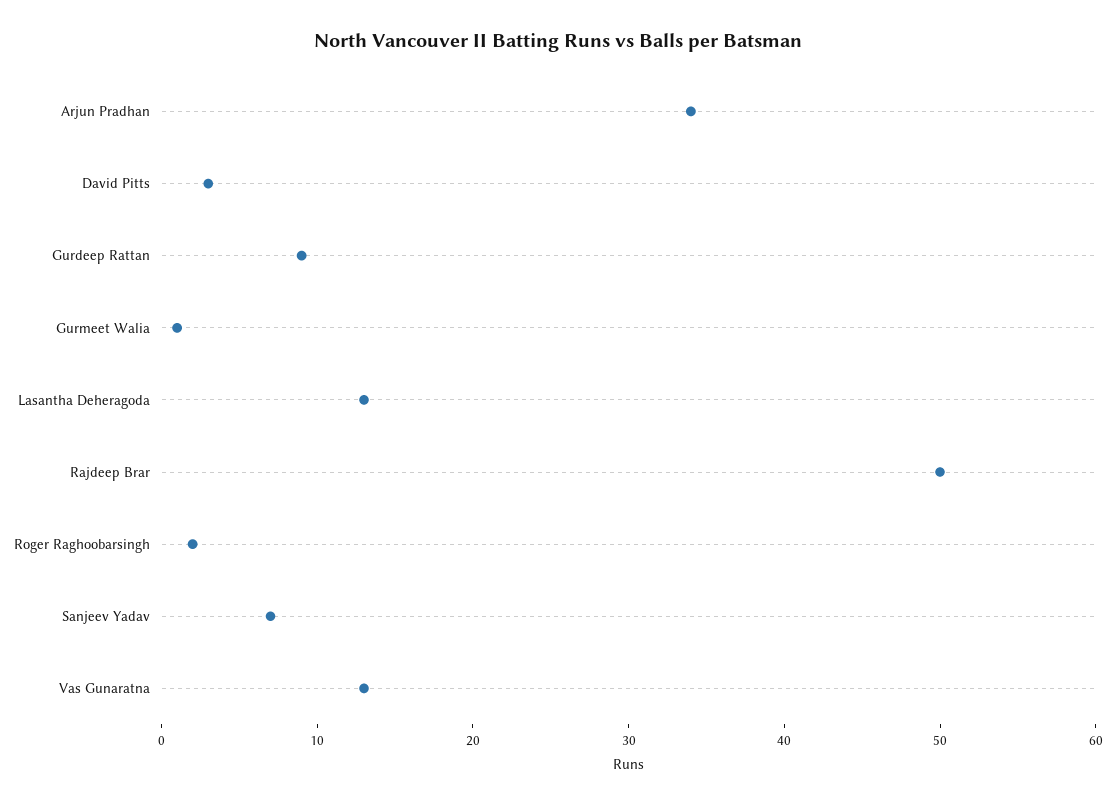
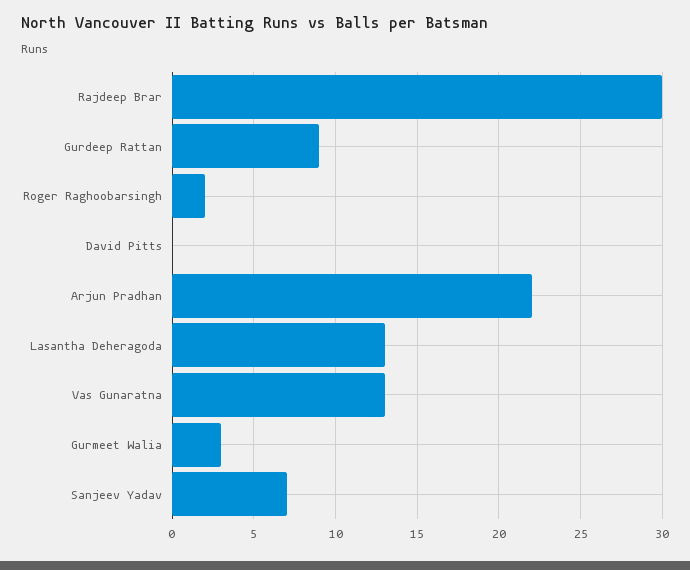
  {
-   "Arjun Pradhan": 34,
+   "Arjun Pradhan": 22,
-   "David Pitts": 3,
+   "David Pitts": 0,
    "Gurdeep Rattan": 9,
-   "Gurmeet Walia": 1,
+   "Gurmeet Walia": 3,
    "Lasantha Deheragoda": 13,
-   "Rajdeep Brar": 50,
+   "Rajdeep Brar": 30,
    "Roger Raghoobarsingh": 2,
    "Sanjeev Yadav": 7,
    "Vas Gunaratna": 13
  }

